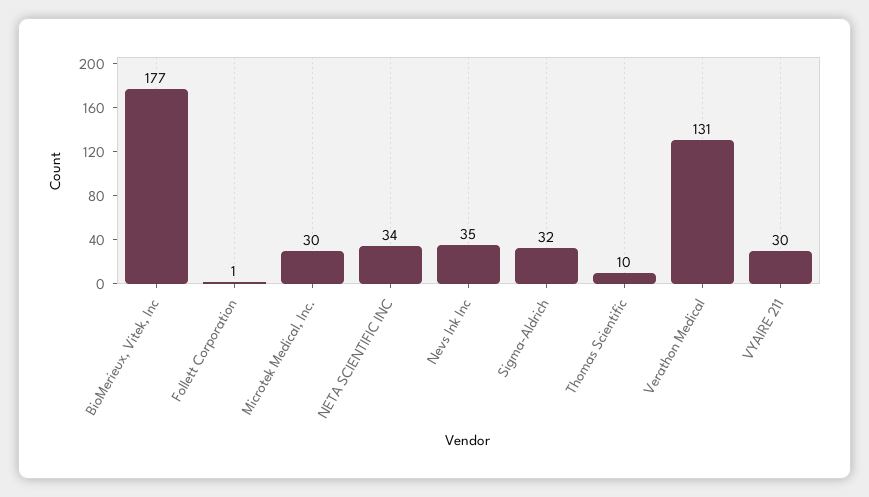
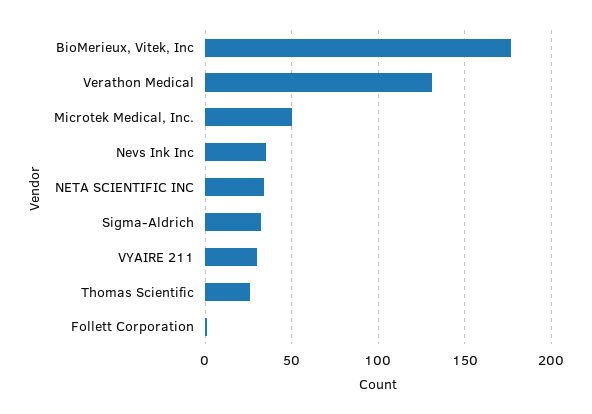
  {
    "BioMerieux, Vitek, Inc": 177,
    "Follett Corporation": 1,
-   "Microtek Medical, Inc.": 30,
+   "Microtek Medical, Inc.": 50,
    "NETA SCIENTIFIC INC": 34,
    "Nevs Ink Inc": 35,
    "Sigma-Aldrich": 32,
-   "Thomas Scientific": 10,
+   "Thomas Scientific": 25,
    "Verathon Medical": 131,
    "VYAIRE 211": 30
  }

